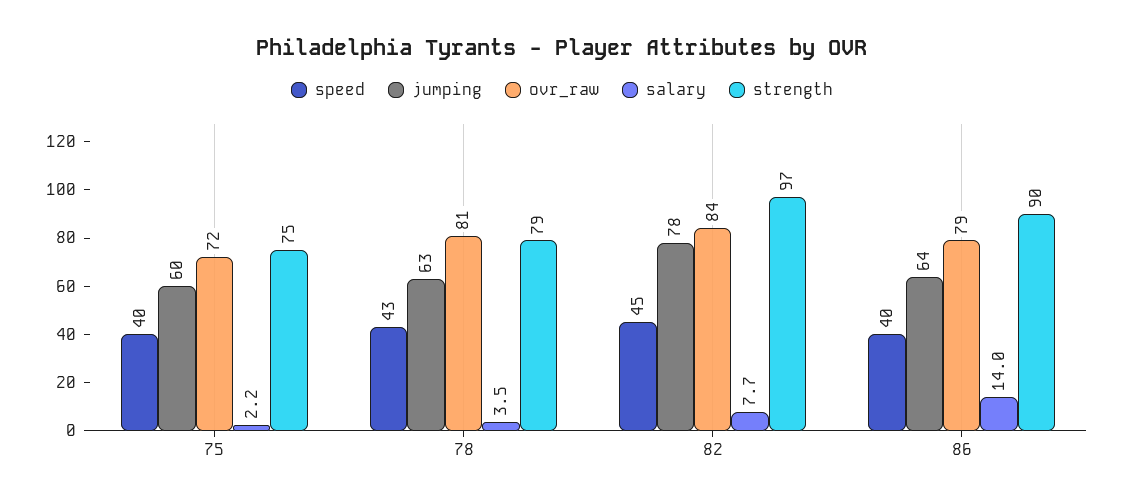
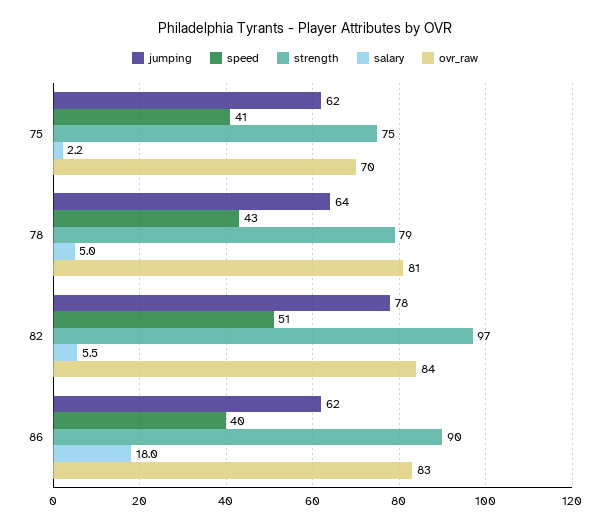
  {
    "speed": {
-     "75": 40,
+     "75": 41,
      "78": 43,
-     "82": 45,
+     "82": 51,
      "86": 40
    },
    "jumping": {
-     "75": 60,
+     "75": 62,
-     "78": 63,
+     "78": 64,
      "82": 78,
-     "86": 64
+     "86": 62
    },
    "ovr_raw": {
-     "75": 72,
+     "75": 70,
      "78": 81,
      "82": 84,
-     "86": 79
+     "86": 83
    },
    "salary": {
      "75": 2.2,
-     "78": 3.5,
+     "78": 5,
-     "82": 7.7,
+     "82": 5.5,
-     "86": 14
+     "86": 18
    },
    "strength": {
      "75": 75,
      "78": 79,
      "82": 97,
      "86": 90
    }
  }

